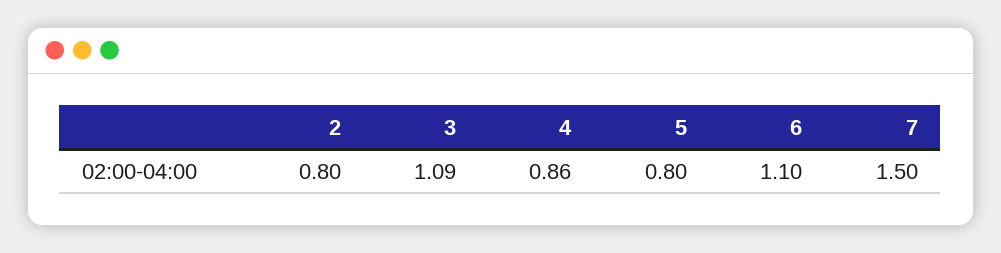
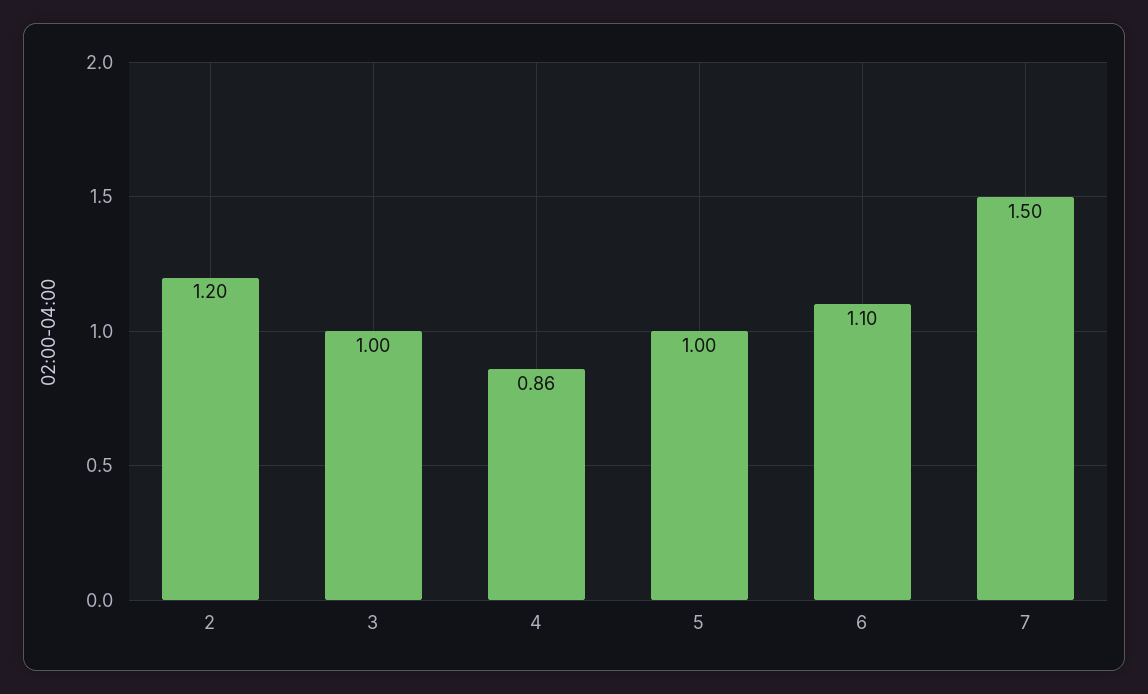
  {
-   "2": 0.8,
+   "2": 1.2,
-   "3": 1.09,
+   "3": 1,
    "4": 0.86,
-   "5": 0.8,
+   "5": 1,
    "6": 1.1,
    "7": 1.5
  }

